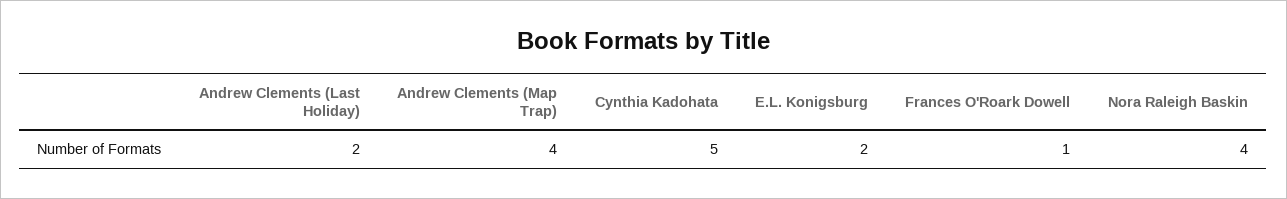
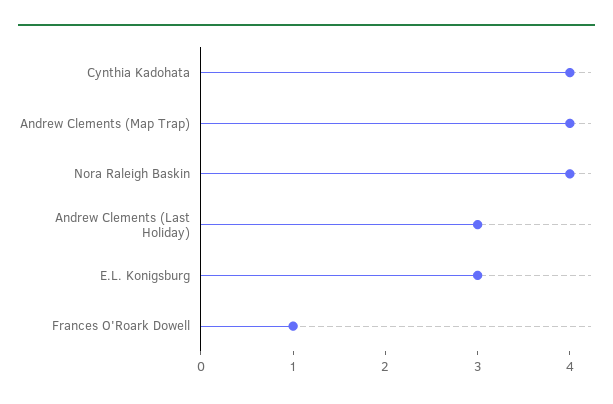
  {
-   "Andrew Clements (Last Holiday)": 2,
+   "Andrew Clements (Last Holiday)": 3,
    "Andrew Clements (Map Trap)": 4,
-   "Cynthia Kadohata": 5,
+   "Cynthia Kadohata": 4,
-   "E.L. Konigsburg": 2,
+   "E.L. Konigsburg": 3,
    "Frances O'Roark Dowell": 1,
    "Nora Raleigh Baskin": 4
  }

